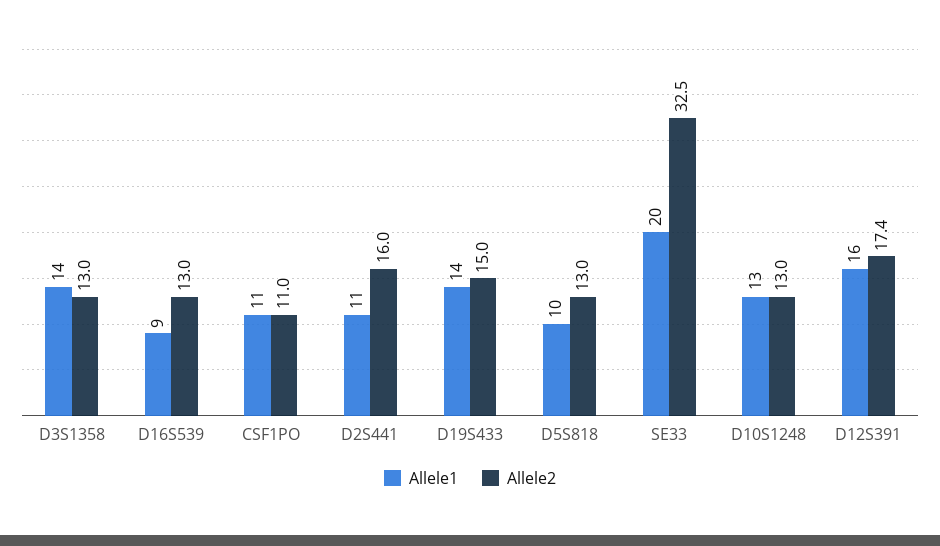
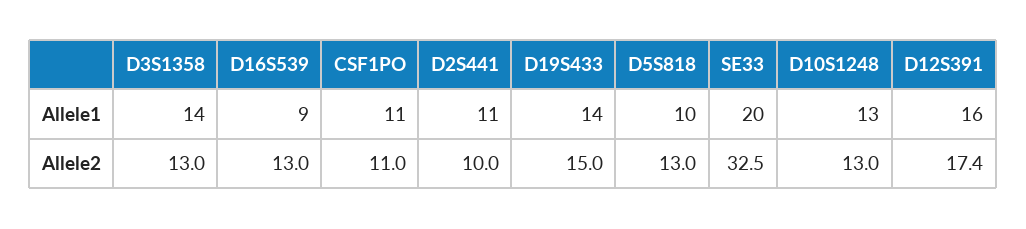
  {
    "Allele1": {
      "D3S1358": 14,
      "D16S539": 9,
      "CSF1PO": 11,
      "D2S441": 11,
      "D19S433": 14,
      "D5S818": 10,
      "SE33": 20,
      "D10S1248": 13,
      "D12S391": 16
    },
    "Allele2": {
      "D3S1358": 13,
      "D16S539": 13,
      "CSF1PO": 11,
-     "D2S441": 16,
+     "D2S441": 10,
      "D19S433": 15,
      "D5S818": 13,
      "SE33": 32.5,
      "D10S1248": 13,
      "D12S391": 17.4
    }
  }

